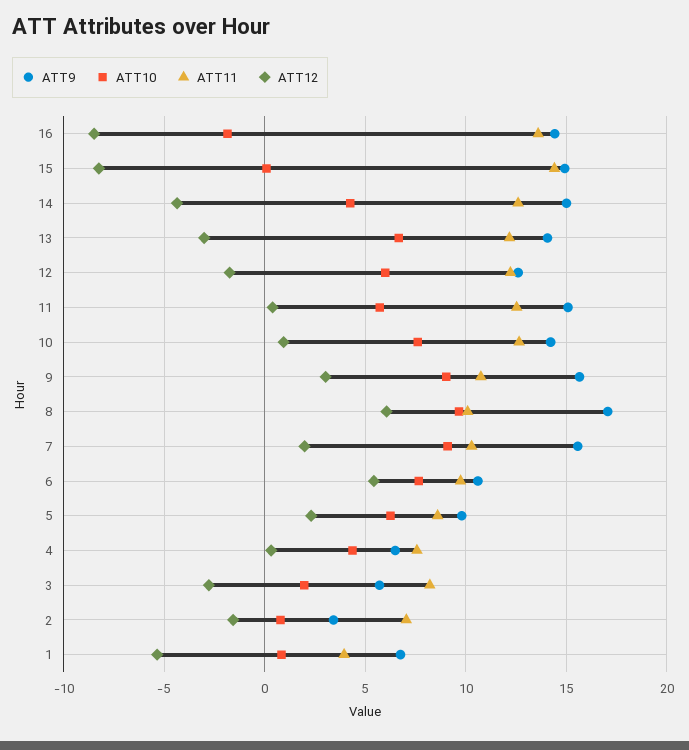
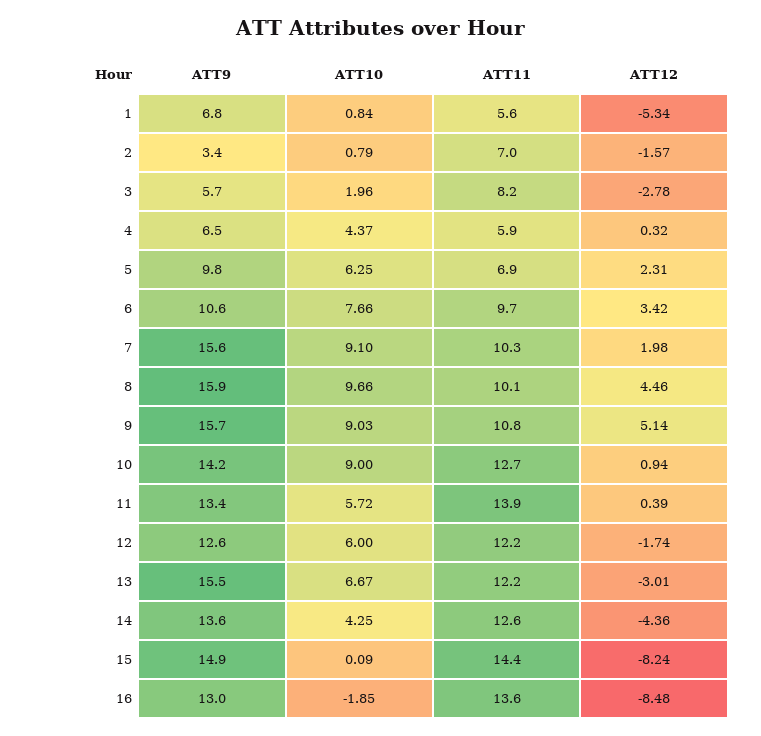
  {
    "ATT9": {
-     "16": 14.5,
+     "16": 13,
      "15": 14.9,
-     "14": 15,
+     "14": 13.6,
-     "13": 14,
+     "13": 15.5,
      "12": 12.6,
-     "11": 15,
+     "11": 13.4,
      "10": 14.2,
      "9": 15.7,
-     "8": 17,
+     "8": 15.9,
      "7": 15.6,
      "6": 10.6,
      "5": 9.8,
      "4": 6.5,
      "3": 5.7,
      "2": 3.4,
      "1": 6.8
    },
    "ATT10": {
      "16": -1.85,
      "15": 0.09,
      "14": 4.25,
      "13": 6.67,
      "12": 6,
      "11": 5.72,
-     "10": 7.5,
+     "10": 9,
      "9": 9.03,
      "8": 9.66,
      "7": 9.1,
      "6": 7.66,
      "5": 6.25,
      "4": 4.37,
      "3": 1.96,
      "2": 0.79,
      "1": 0.84
    },
    "ATT11": {
      "16": 13.6,
      "15": 14.4,
      "14": 12.6,
      "13": 12.2,
      "12": 12.2,
-     "11": 12.5,
+     "11": 13.9,
      "10": 12.7,
      "9": 10.8,
      "8": 10.1,
      "7": 10.3,
      "6": 9.7,
-     "5": 8.5,
+     "5": 6.9,
-     "4": 7.5,
+     "4": 5.9,
      "3": 8.2,
      "2": 7,
-     "1": 4
+     "1": 5.6
    },
    "ATT12": {
      "16": -8.48,
      "15": -8.24,
      "14": -4.36,
      "13": -3.01,
      "12": -1.74,
      "11": 0.39,
      "10": 0.94,
-     "9": 3,
+     "9": 5.14,
-     "8": 6,
+     "8": 4.46,
      "7": 1.98,
-     "6": 5.5,
+     "6": 3.42,
      "5": 2.31,
      "4": 0.32,
      "3": -2.78,
      "2": -1.57,
      "1": -5.34
    }
  }

